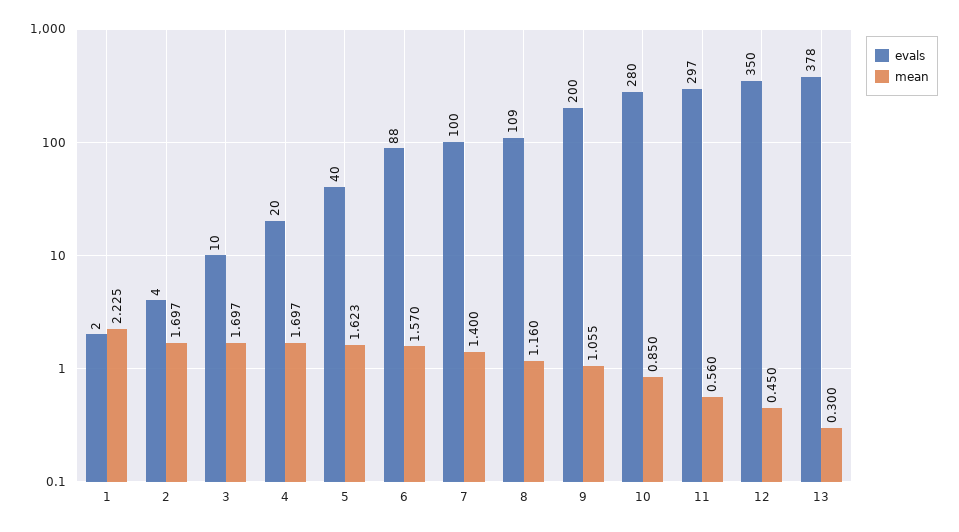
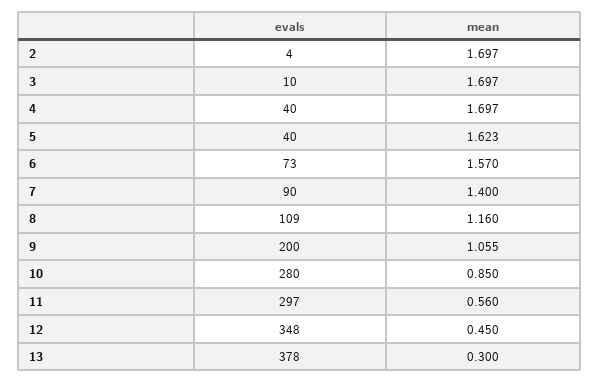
  {
    "evals": {
-     "1": 2,
      "2": 4,
      "3": 10,
-     "4": 20,
+     "4": 40,
      "5": 40,
-     "6": 88,
+     "6": 73,
-     "7": 100,
+     "7": 90,
      "8": 109,
      "9": 200,
      "10": 280,
      "11": 297,
-     "12": 350,
+     "12": 348,
      "13": 378
    },
    "mean": {
-     "1": 2.225,
      "2": 1.697,
      "3": 1.697,
      "4": 1.697,
      "5": 1.623,
      "6": 1.57,
      "7": 1.4,
      "8": 1.16,
      "9": 1.055,
      "10": 0.85,
      "11": 0.56,
      "12": 0.45,
      "13": 0.3
    }
  }

